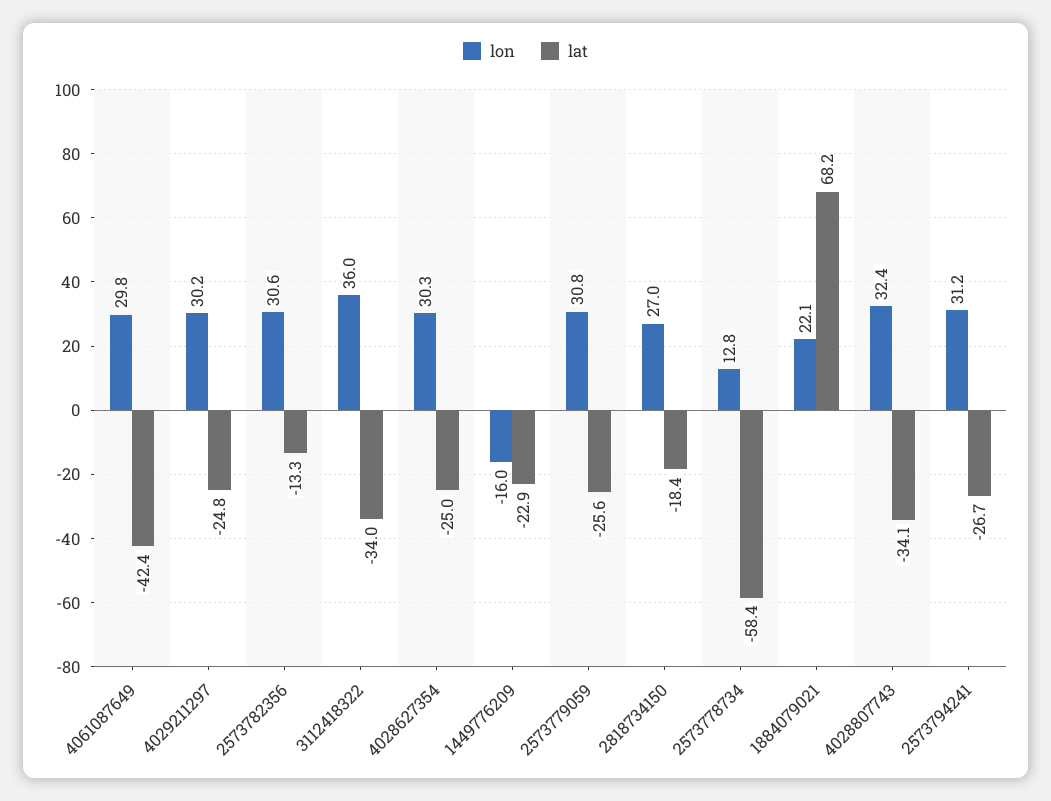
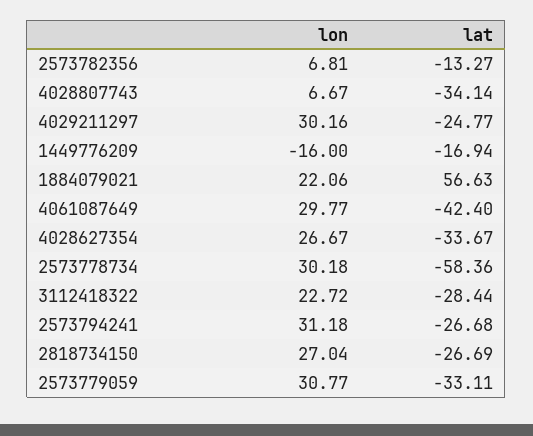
  {
    "lon": {
      "4061087649": 29.77,
      "4029211297": 30.16,
-     "2573782356": 30.6,
+     "2573782356": 6.81,
-     "3112418322": 36,
+     "3112418322": 22.72,
-     "4028627354": 30.3,
+     "4028627354": 26.67,
      "1449776209": -16,
      "2573779059": 30.77,
      "2818734150": 27.04,
-     "2573778734": 12.8,
+     "2573778734": 30.18,
      "1884079021": 22.06,
-     "4028807743": 32.4,
+     "4028807743": 6.67,
      "2573794241": 31.18
    },
    "lat": {
      "4061087649": -42.4,
      "4029211297": -24.77,
      "2573782356": -13.27,
-     "3112418322": -34,
+     "3112418322": -28.44,
-     "4028627354": -25,
+     "4028627354": -33.67,
-     "1449776209": -22.9,
+     "1449776209": -16.94,
-     "2573779059": -25.6,
+     "2573779059": -33.11,
-     "2818734150": -18.4,
+     "2818734150": -26.69,
      "2573778734": -58.36,
-     "1884079021": 68.2,
+     "1884079021": 56.63,
      "4028807743": -34.14,
      "2573794241": -26.68
    }
  }

